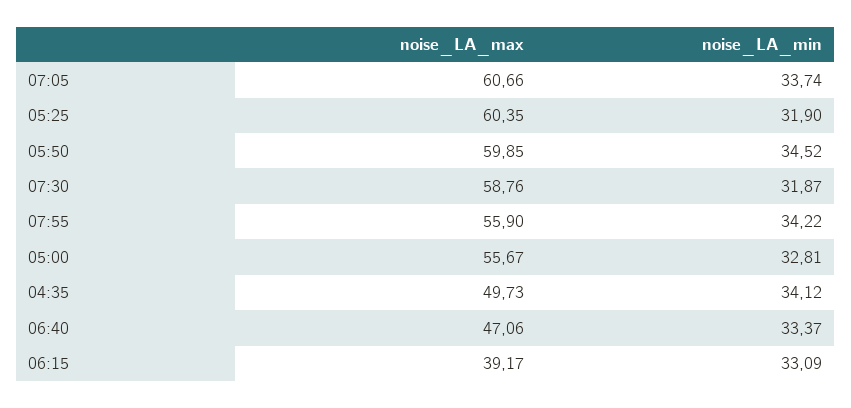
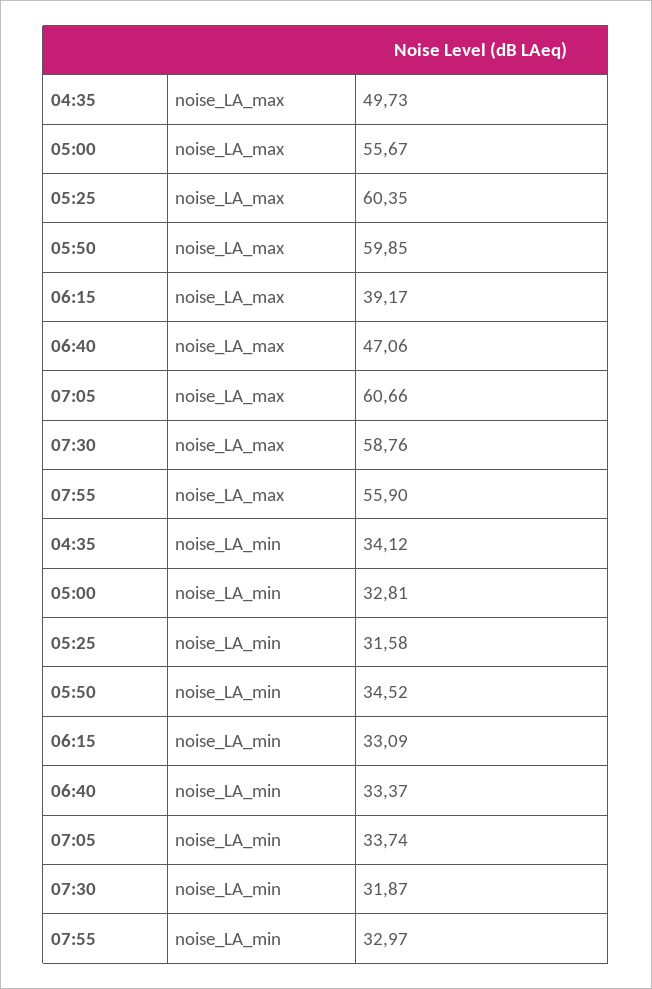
  {
    "noise_LA_max": {
      "07:05": 60.66,
      "05:25": 60.35,
      "05:50": 59.85,
      "07:30": 58.76,
      "07:55": 55.9,
      "05:00": 55.67,
      "04:35": 49.73,
      "06:40": 47.06,
      "06:15": 39.17
    },
    "noise_LA_min": {
      "07:05": 33.74,
-     "05:25": 31.9,
+     "05:25": 31.58,
      "05:50": 34.52,
      "07:30": 31.87,
-     "07:55": 34.22,
+     "07:55": 32.97,
      "05:00": 32.81,
      "04:35": 34.12,
      "06:40": 33.37,
      "06:15": 33.09
    }
  }

